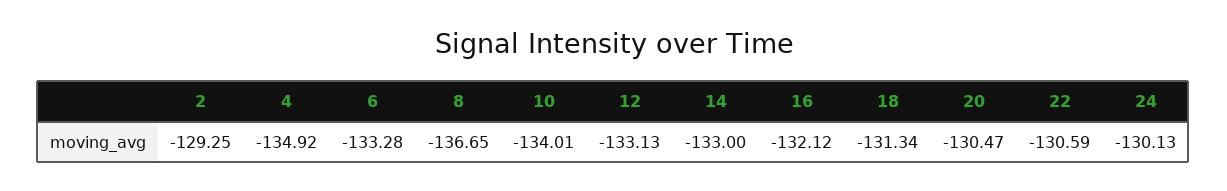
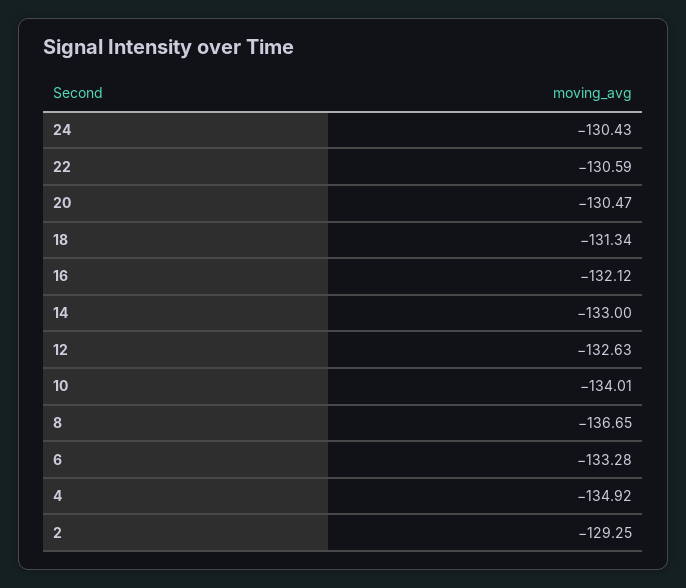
  {
    "2": -129.25,
    "4": -134.92,
    "6": -133.28,
    "8": -136.65,
    "10": -134.01,
-   "12": -133.13,
+   "12": -132.63,
    "14": -133,
    "16": -132.12,
    "18": -131.34,
    "20": -130.47,
    "22": -130.59,
-   "24": -130.13
+   "24": -130.43
  }

